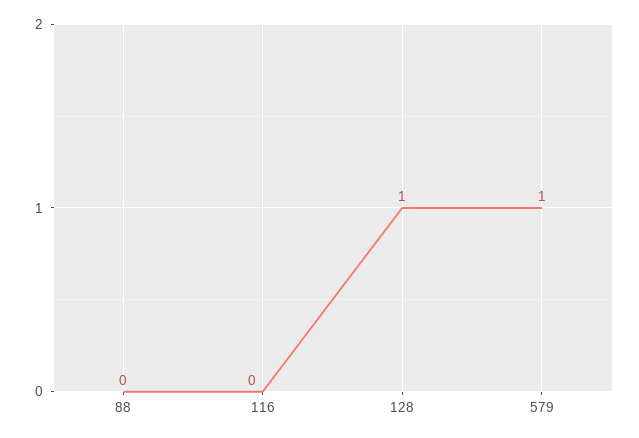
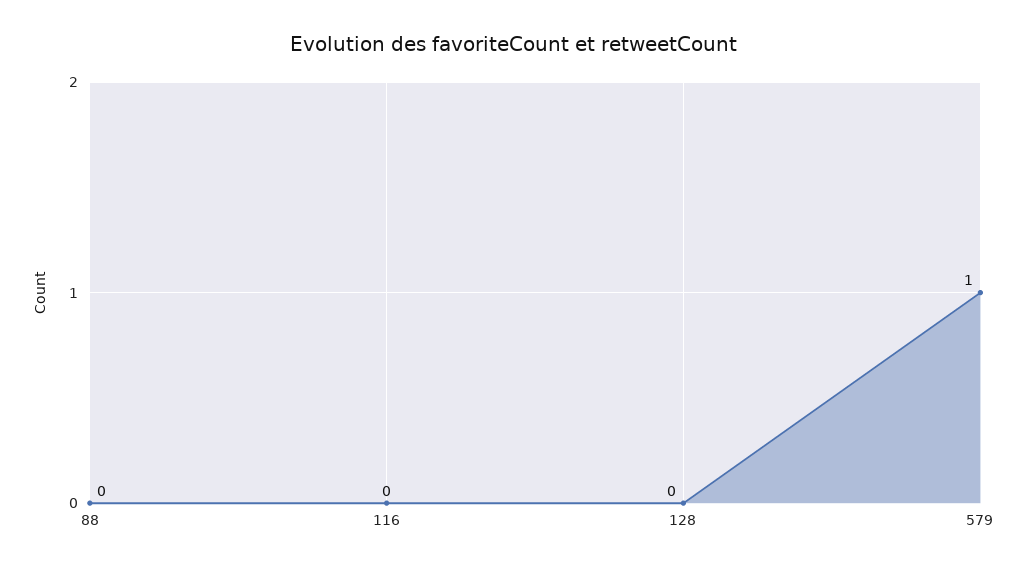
  {
    "88": 0,
    "116": 0,
-   "128": 1,
+   "128": 0,
    "579": 1
  }

